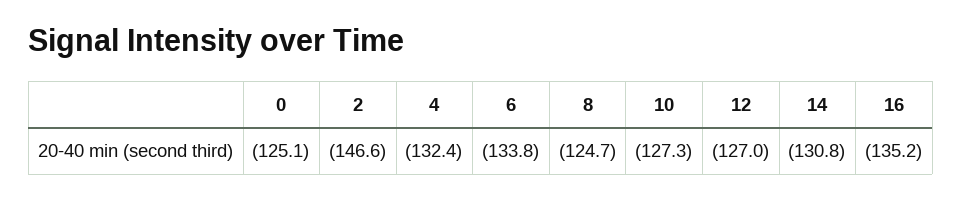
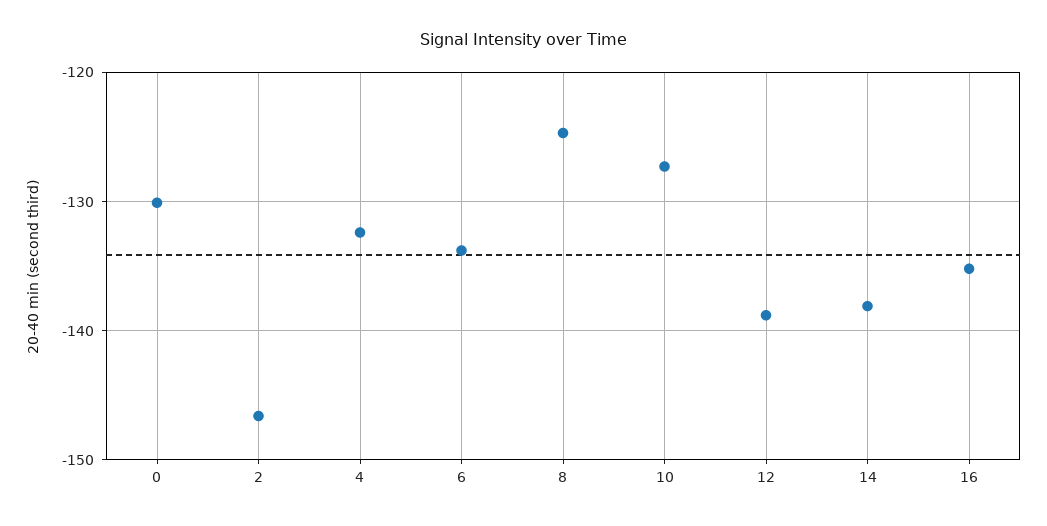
  {
-   "0": -125.1,
+   "0": -130,
    "2": -146.6,
    "4": -132.4,
    "6": -133.8,
    "8": -124.7,
    "10": -127.3,
-   "12": -127,
+   "12": -139,
-   "14": -130.8,
+   "14": -138,
    "16": -135.2
  }

